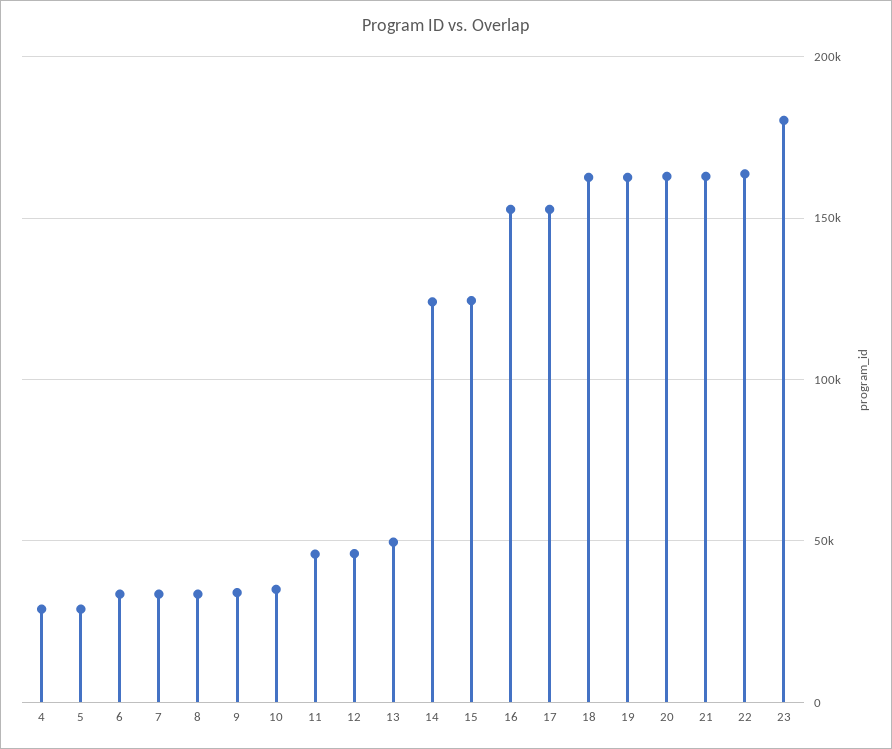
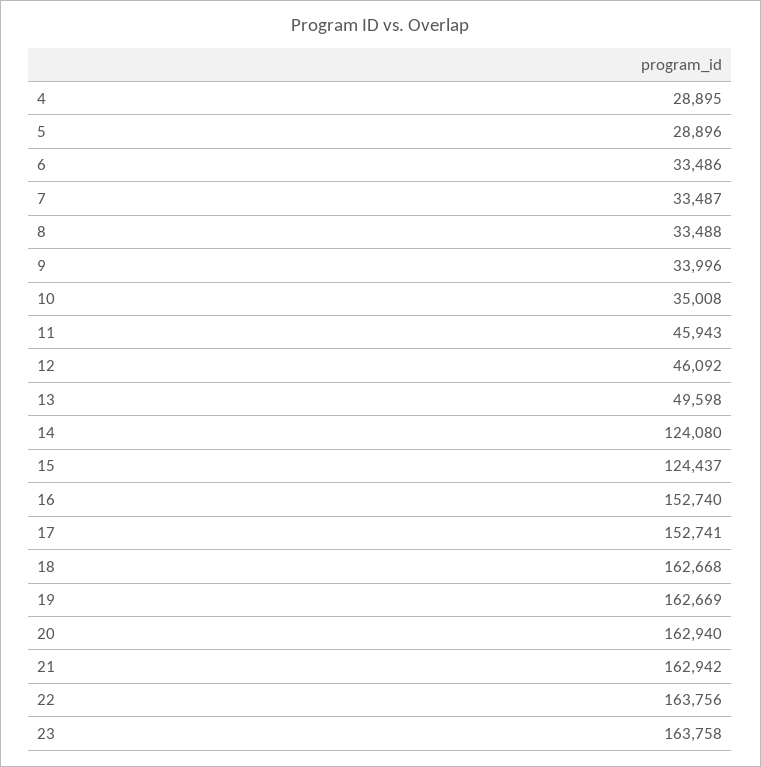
  {
    "4": 28895,
    "5": 28896,
    "6": 33486,
    "7": 33487,
    "8": 33488,
    "9": 33996,
    "10": 35008,
    "11": 45943,
    "12": 46092,
    "13": 49598,
    "14": 124080,
    "15": 124437,
    "16": 152740,
    "17": 152741,
    "18": 162668,
    "19": 162669,
    "20": 162940,
    "21": 162942,
    "22": 163756,
-   "23": 180000
+   "23": 163758
  }

